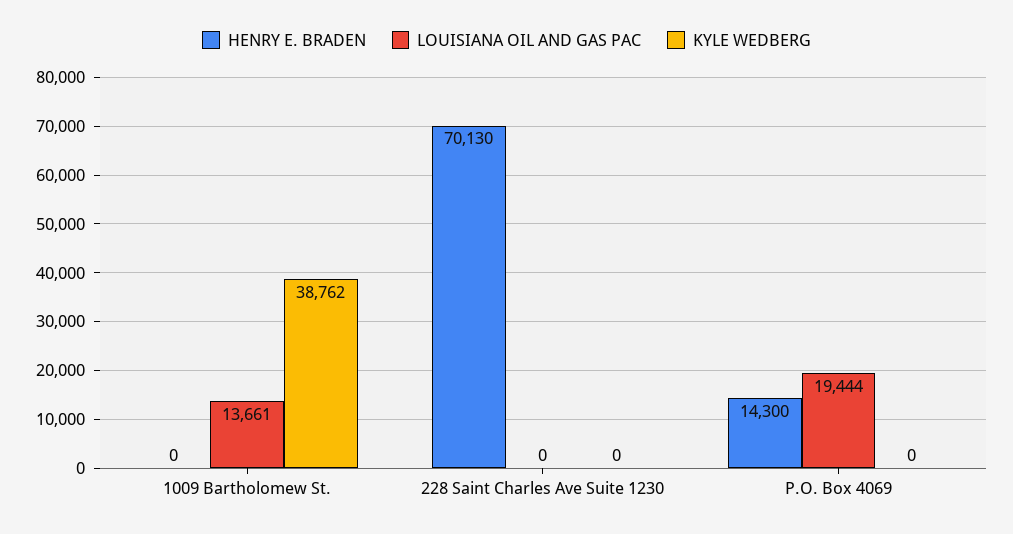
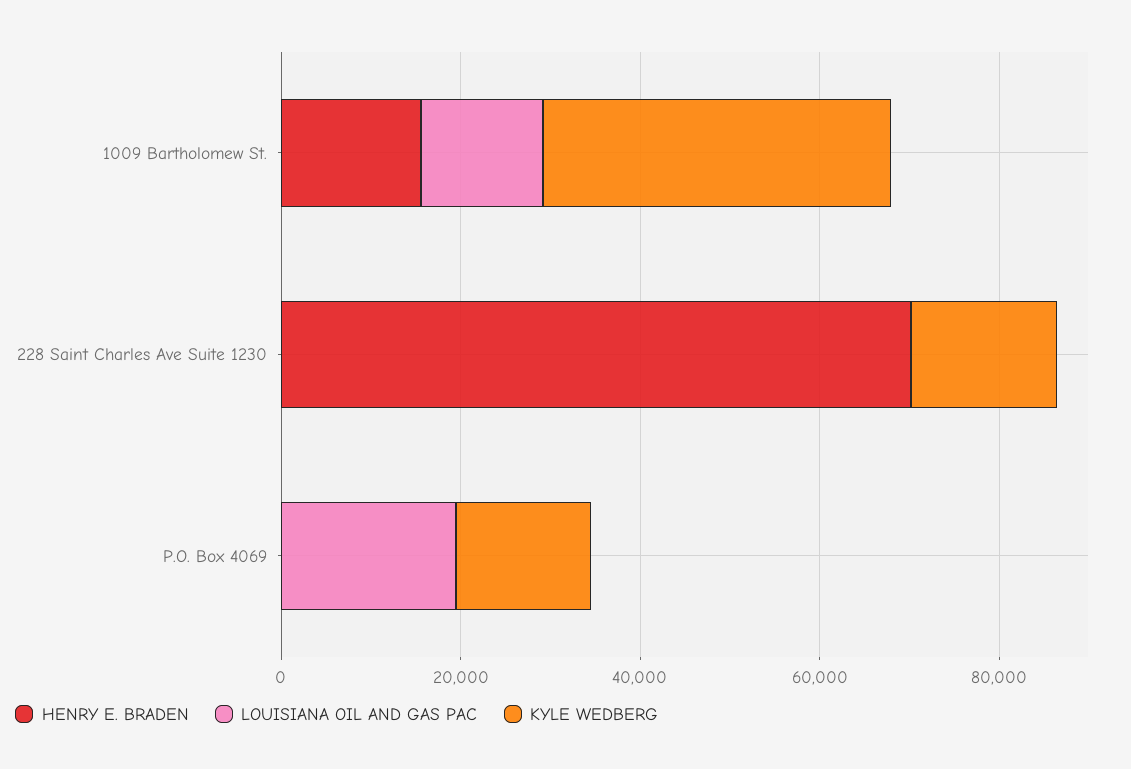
  {
    "HENRY E. BRADEN": {
-     "1009 Bartholomew St.": 0,
+     "1009 Bartholomew St.": 15000,
      "228 Saint Charles Ave Suite 1230": 70130,
-     "P.O. Box 4069": 14300
+     "P.O. Box 4069": 0
    },
    "LOUISIANA OIL AND GAS PAC": {
      "1009 Bartholomew St.": 13661,
      "228 Saint Charles Ave Suite 1230": 0,
      "P.O. Box 4069": 19444
    },
    "KYLE WEDBERG": {
      "1009 Bartholomew St.": 38762,
-     "228 Saint Charles Ave Suite 1230": 0,
+     "228 Saint Charles Ave Suite 1230": 15000,
-     "P.O. Box 4069": 0
+     "P.O. Box 4069": 15000
    }
  }

